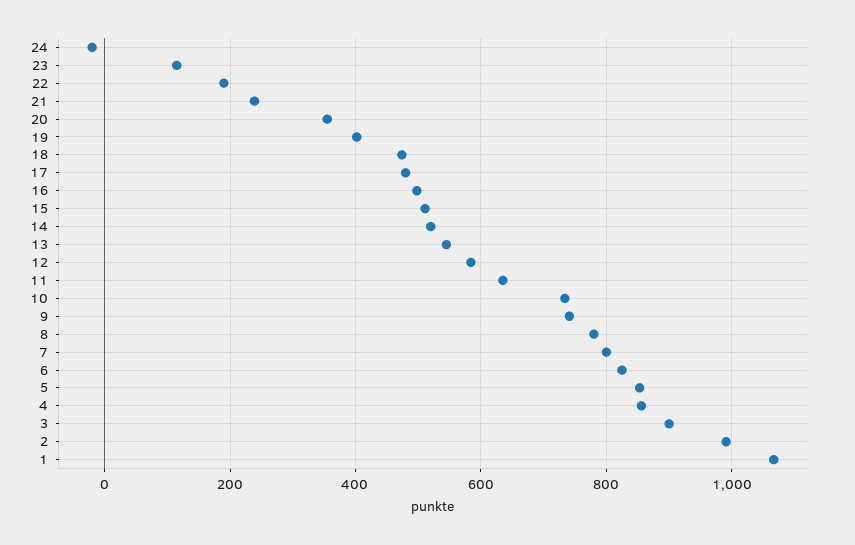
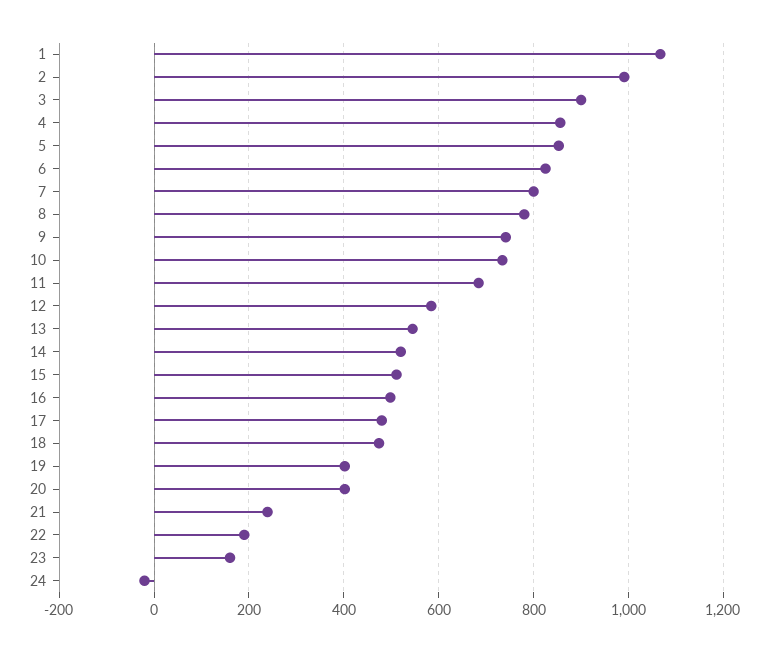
  {
    "24": -20,
-   "23": 120,
+   "23": 160,
    "22": 200,
    "21": 240,
-   "20": 360,
+   "20": 400,
    "19": 400,
    "18": 480,
    "17": 480,
    "16": 500,
    "15": 520,
    "14": 520,
    "13": 540,
    "12": 580,
-   "11": 640,
+   "11": 680,
    "10": 740,
    "9": 740,
    "8": 780,
    "7": 800,
    "6": 820,
    "5": 860,
    "4": 860,
    "3": 900,
    "2": 1000,
    "1": 1060
  }

